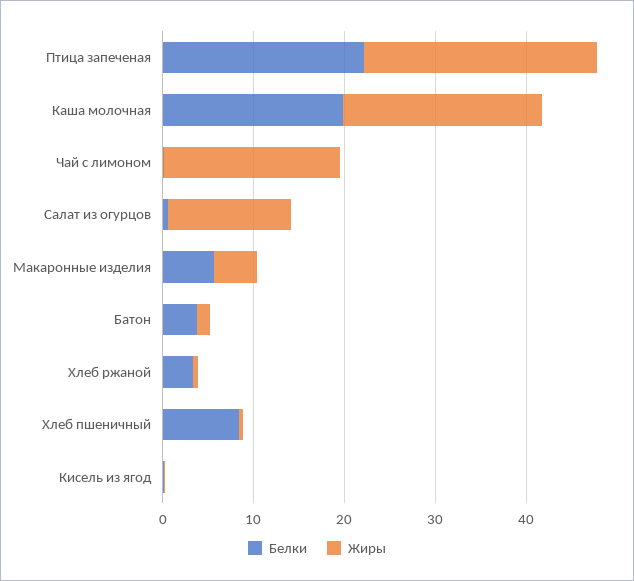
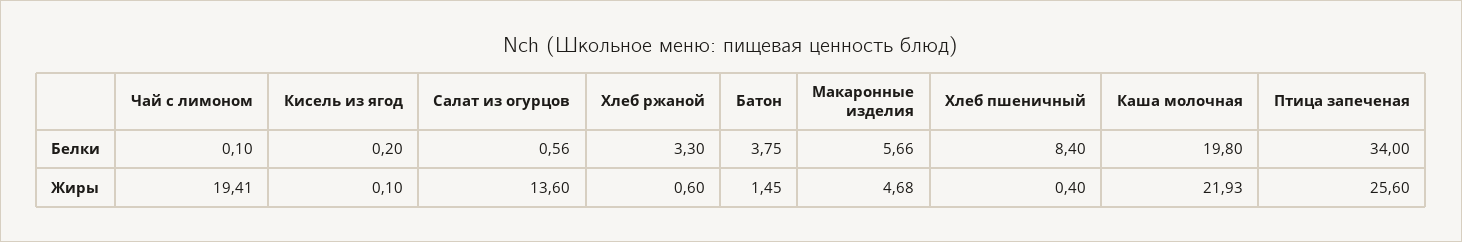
  {
    "Белки": {
-     "Птица запеченая": 22,
+     "Птица запеченая": 34,
      "Каша молочная": 19.8,
      "Чай с лимоном": 0.1,
      "Салат из огурцов": 0.56,
      "Макаронные изделия": 5.66,
      "Батон": 3.75,
      "Хлеб ржаной": 3.3,
      "Хлеб пшеничный": 8.4,
      "Кисель из ягод": 0.2
    },
    "Жиры": {
      "Птица запеченая": 25.6,
      "Каша молочная": 21.93,
      "Чай с лимоном": 19.41,
      "Салат из огурцов": 13.6,
      "Макаронные изделия": 4.68,
      "Батон": 1.45,
      "Хлеб ржаной": 0.6,
      "Хлеб пшеничный": 0.4,
      "Кисель из ягод": 0.1
    }
  }

